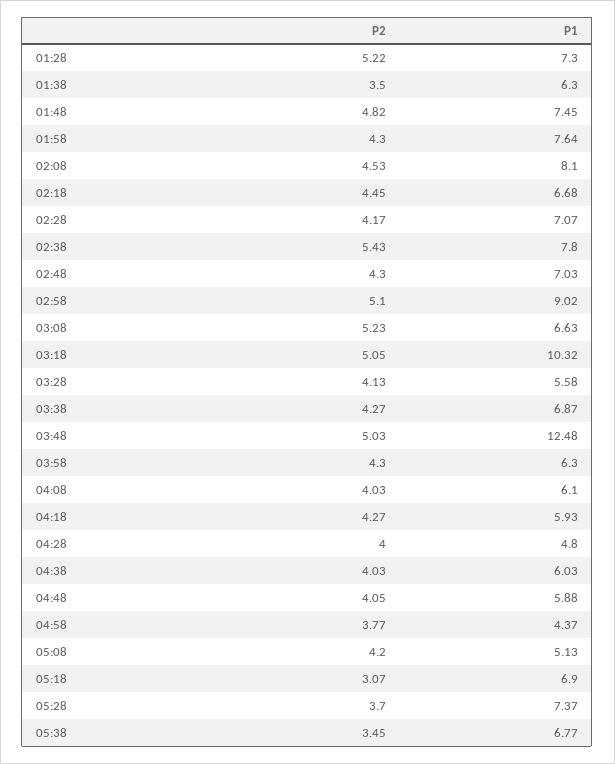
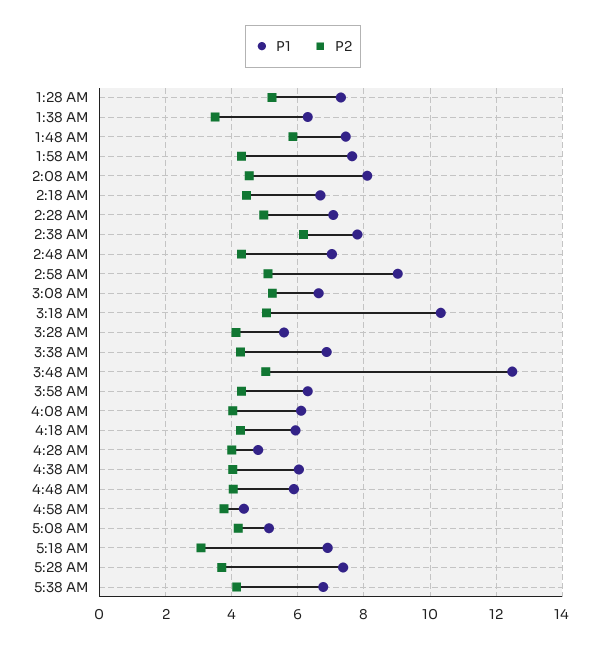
  {
    "P2": {
      "01:28": 5.22,
      "01:38": 3.5,
-     "01:48": 4.82,
+     "01:48": 5.8,
      "01:58": 4.3,
      "02:08": 4.53,
      "02:18": 4.45,
-     "02:28": 4.17,
+     "02:28": 5,
-     "02:38": 5.43,
+     "02:38": 6.2,
      "02:48": 4.3,
      "02:58": 5.1,
      "03:08": 5.23,
      "03:18": 5.05,
      "03:28": 4.13,
      "03:38": 4.27,
      "03:48": 5.03,
      "03:58": 4.3,
      "04:08": 4.03,
      "04:18": 4.27,
      "04:28": 4,
      "04:38": 4.03,
      "04:48": 4.05,
      "04:58": 3.77,
      "05:08": 4.2,
      "05:18": 3.07,
      "05:28": 3.7,
-     "05:38": 3.45
+     "05:38": 4.2
    },
    "P1": {
      "01:28": 7.3,
      "01:38": 6.3,
      "01:48": 7.45,
      "01:58": 7.64,
      "02:08": 8.1,
      "02:18": 6.68,
      "02:28": 7.07,
      "02:38": 7.8,
      "02:48": 7.03,
      "02:58": 9.02,
      "03:08": 6.63,
      "03:18": 10.32,
      "03:28": 5.58,
      "03:38": 6.87,
      "03:48": 12.48,
      "03:58": 6.3,
      "04:08": 6.1,
      "04:18": 5.93,
      "04:28": 4.8,
      "04:38": 6.03,
      "04:48": 5.88,
      "04:58": 4.37,
      "05:08": 5.13,
      "05:18": 6.9,
      "05:28": 7.37,
      "05:38": 6.77
    }
  }

